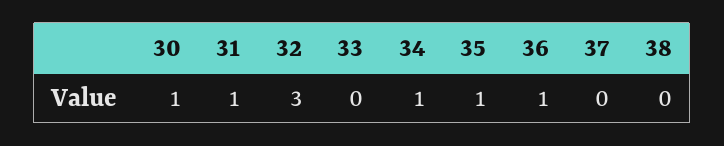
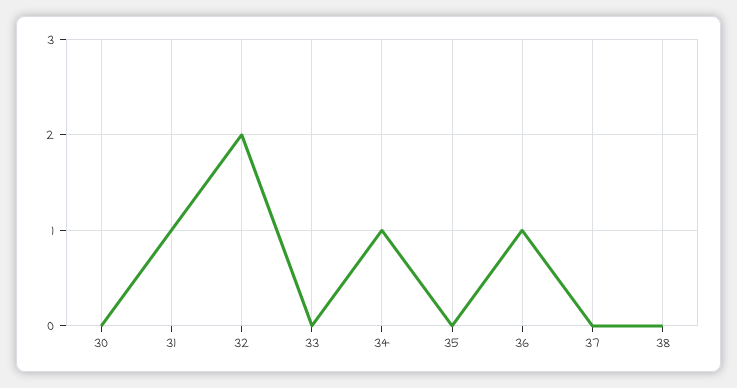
  {
-   "30": 1,
+   "30": 0,
    "31": 1,
-   "32": 3,
+   "32": 2,
    "33": 0,
    "34": 1,
-   "35": 1,
+   "35": 0,
    "36": 1,
    "37": 0,
    "38": 0
  }

